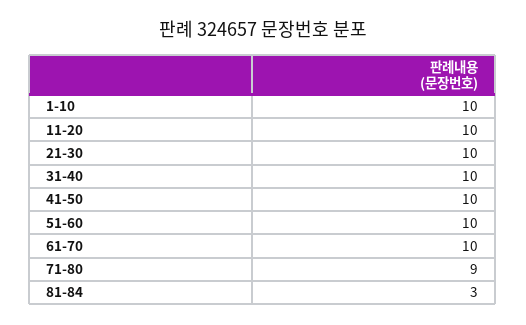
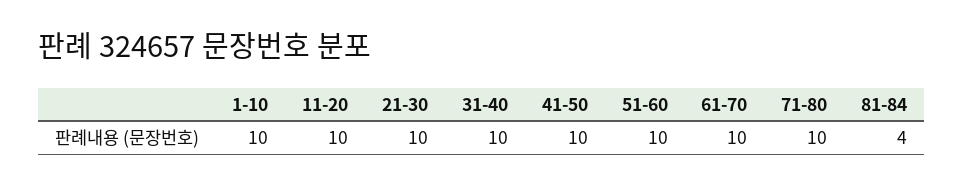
  {
    "1-10": 10,
    "11-20": 10,
    "21-30": 10,
    "31-40": 10,
    "41-50": 10,
    "51-60": 10,
    "61-70": 10,
-   "71-80": 9,
+   "71-80": 10,
-   "81-84": 3
+   "81-84": 4
  }

